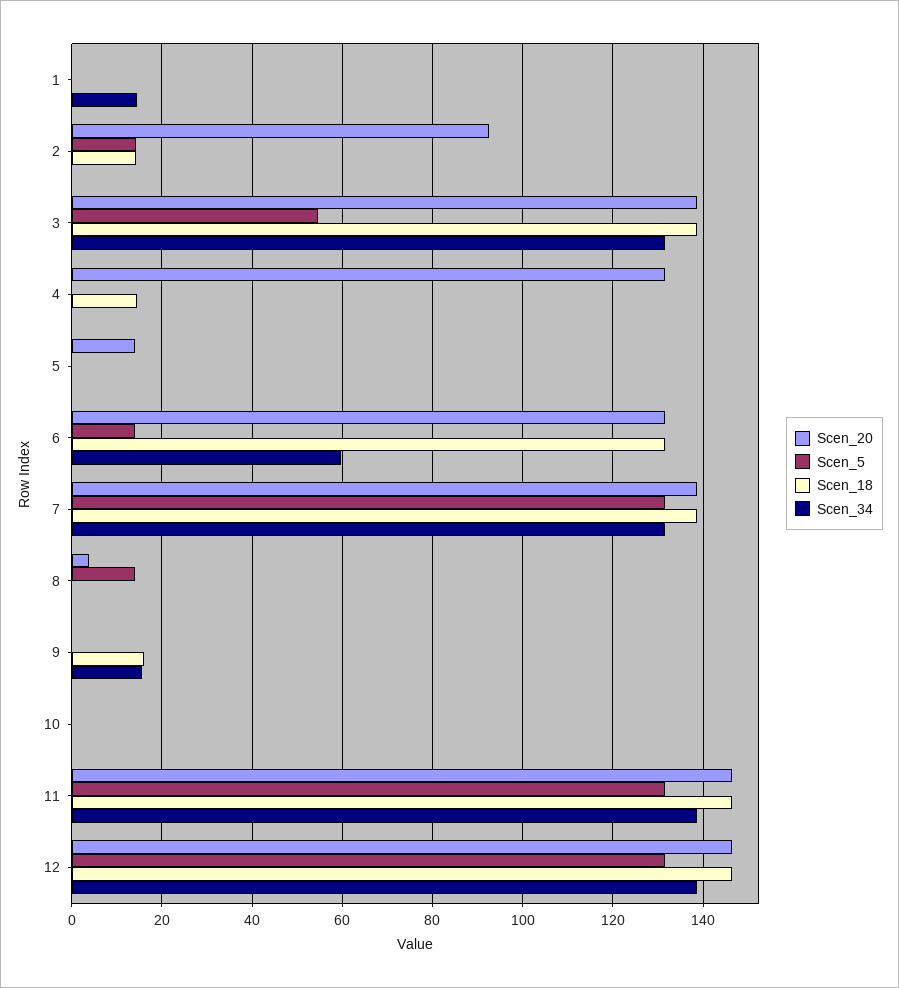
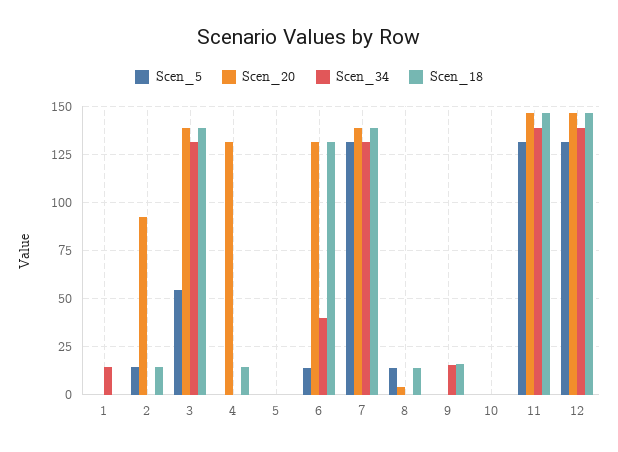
  {
    "Scen_20": {
      "1": 0,
      "2": 92,
      "3": 138,
      "4": 132,
-     "5": 14,
+     "5": 0,
      "6": 132,
      "7": 138,
      "8": 4,
      "9": 0,
      "10": 0,
      "11": 146,
      "12": 146
    },
    "Scen_5": {
      "1": 0,
      "2": 14,
      "3": 54,
      "4": 0,
      "5": 0,
      "6": 14,
      "7": 132,
      "8": 14,
      "9": 0,
      "10": 0,
      "11": 132,
      "12": 132
    },
    "Scen_18": {
      "1": 0,
      "2": 14,
      "3": 138,
      "4": 14,
      "5": 0,
      "6": 132,
      "7": 138,
-     "8": 0,
+     "8": 15,
      "9": 16,
      "10": 0,
      "11": 146,
      "12": 146
    },
    "Scen_34": {
      "1": 14,
      "2": 0,
      "3": 132,
      "4": 0,
      "5": 0,
-     "6": 60,
+     "6": 40,
      "7": 132,
      "8": 0,
      "9": 16,
      "10": 0,
      "11": 138,
      "12": 138
    }
  }

